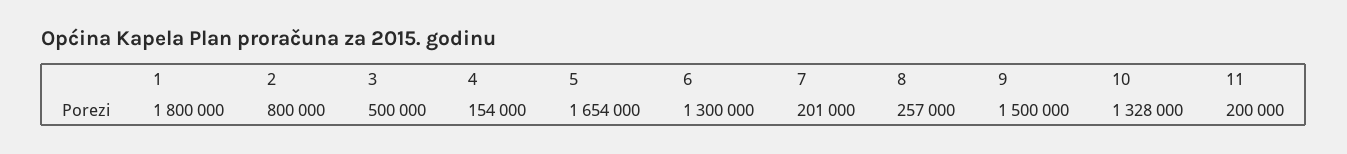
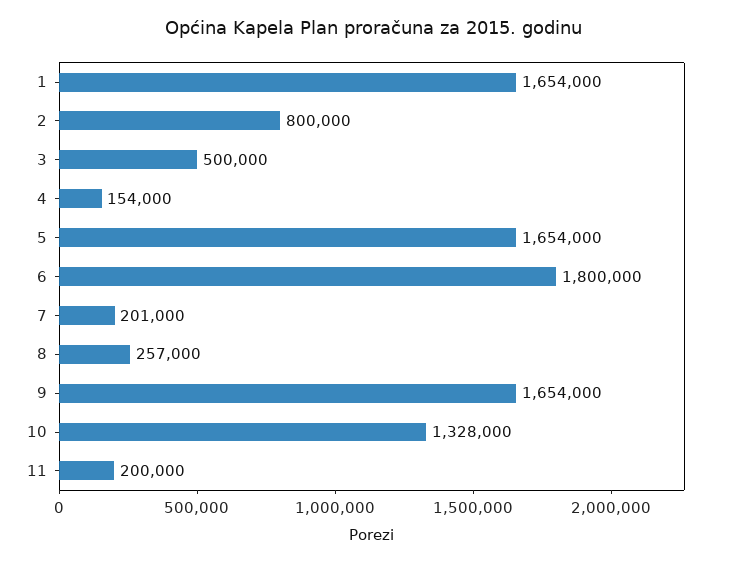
  {
-   "1": 1800000,
+   "1": 1654000,
    "2": 800000,
    "3": 500000,
    "4": 154000,
    "5": 1654000,
-   "6": 1300000,
+   "6": 1800000,
    "7": 201000,
    "8": 257000,
-   "9": 1500000,
+   "9": 1654000,
    "10": 1328000,
    "11": 200000
  }

